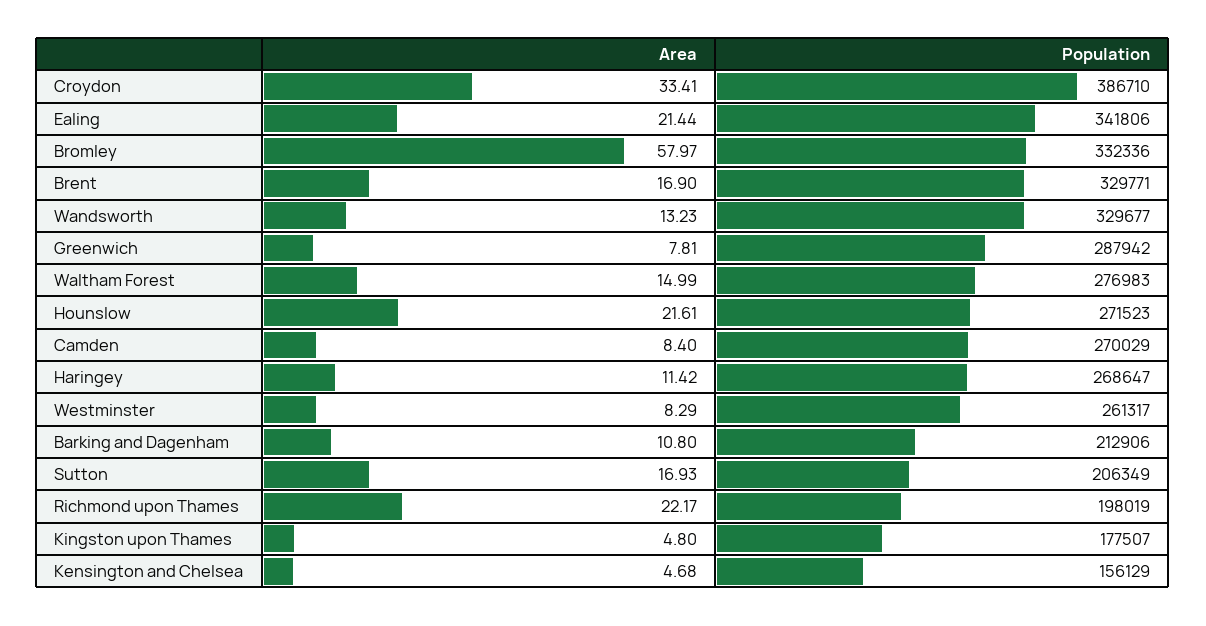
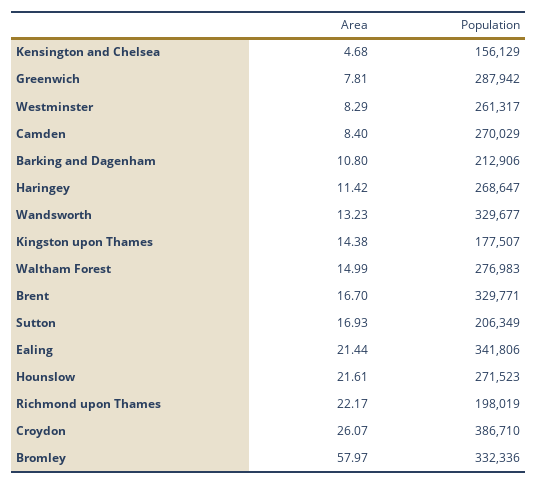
  {
    "Area": {
-     "Croydon": 33.41,
+     "Croydon": 26.07,
      "Ealing": 21.44,
      "Bromley": 57.97,
-     "Brent": 16.9,
+     "Brent": 16.7,
      "Wandsworth": 13.23,
      "Greenwich": 7.81,
      "Waltham Forest": 14.99,
      "Hounslow": 21.61,
      "Camden": 8.4,
      "Haringey": 11.42,
      "Westminster": 8.29,
      "Barking and Dagenham": 10.8,
      "Sutton": 16.93,
      "Richmond upon Thames": 22.17,
-     "Kingston upon Thames": 4.8,
+     "Kingston upon Thames": 14.38,
      "Kensington and Chelsea": 4.68
    },
    "Population": {
      "Croydon": 386710,
      "Ealing": 341806,
      "Bromley": 332336,
      "Brent": 329771,
      "Wandsworth": 329677,
      "Greenwich": 287942,
      "Waltham Forest": 276983,
      "Hounslow": 271523,
      "Camden": 270029,
      "Haringey": 268647,
      "Westminster": 261317,
      "Barking and Dagenham": 212906,
      "Sutton": 206349,
      "Richmond upon Thames": 198019,
      "Kingston upon Thames": 177507,
      "Kensington and Chelsea": 156129
    }
  }

